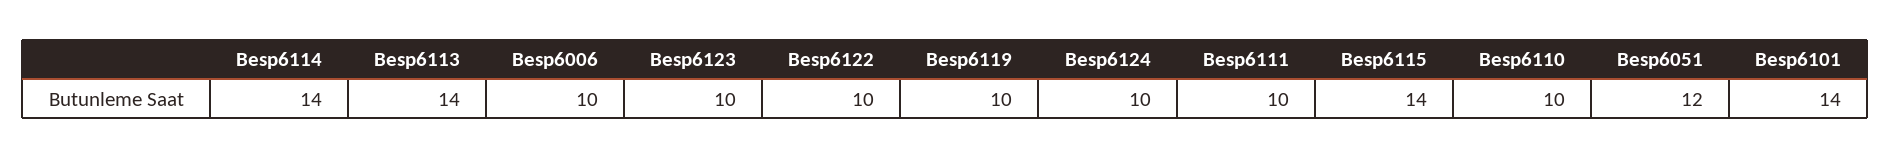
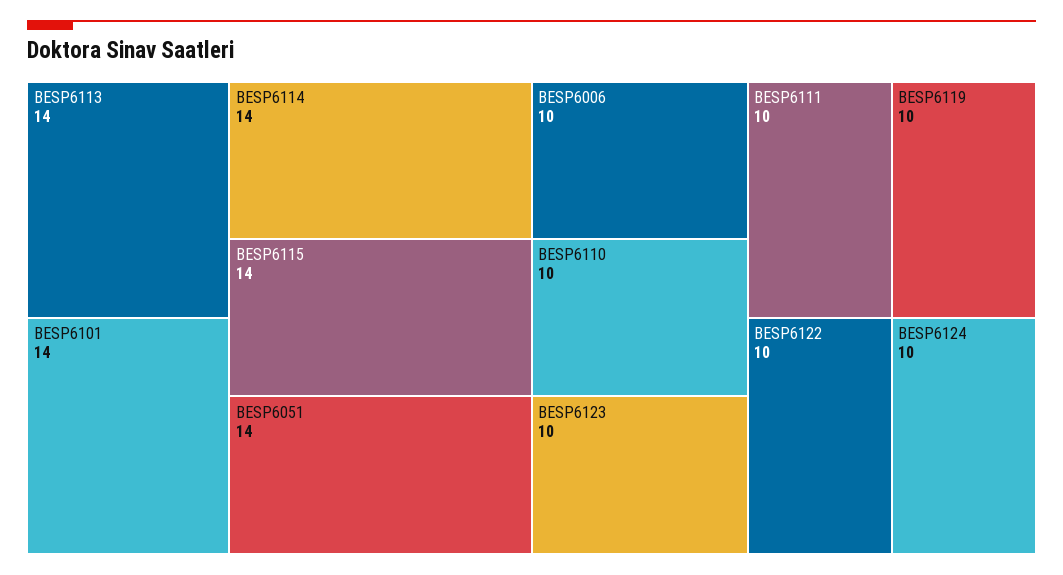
  {
    "Besp6114": 14,
    "Besp6113": 14,
    "Besp6006": 10,
    "Besp6123": 10,
    "Besp6122": 10,
    "Besp6119": 10,
    "Besp6124": 10,
    "Besp6111": 10,
    "Besp6115": 14,
    "Besp6110": 10,
-   "Besp6051": 12,
+   "Besp6051": 14,
    "Besp6101": 14
  }

